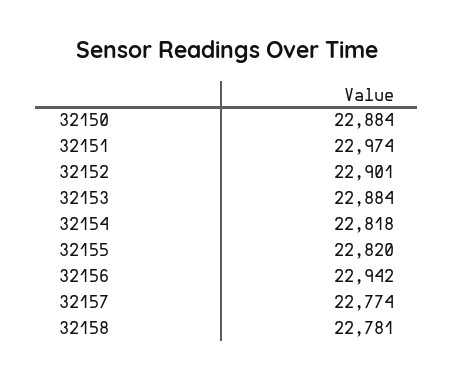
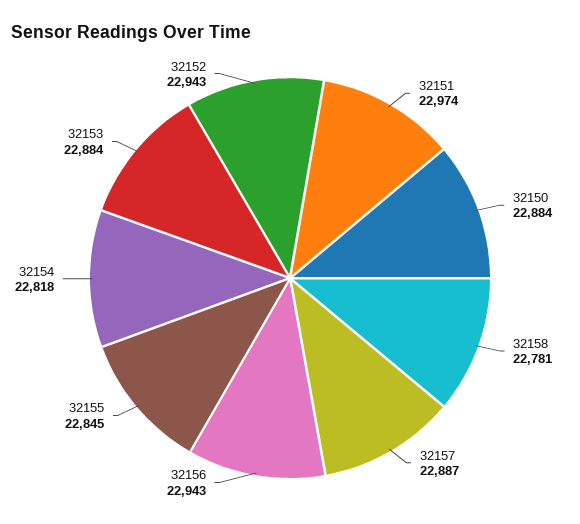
  {
    "32150": 22884,
    "32151": 22974,
-   "32152": 22901,
+   "32152": 22943,
    "32153": 22884,
    "32154": 22818,
-   "32155": 22820,
+   "32155": 22845,
-   "32156": 22942,
+   "32156": 22943,
-   "32157": 22774,
+   "32157": 22887,
    "32158": 22781
  }

